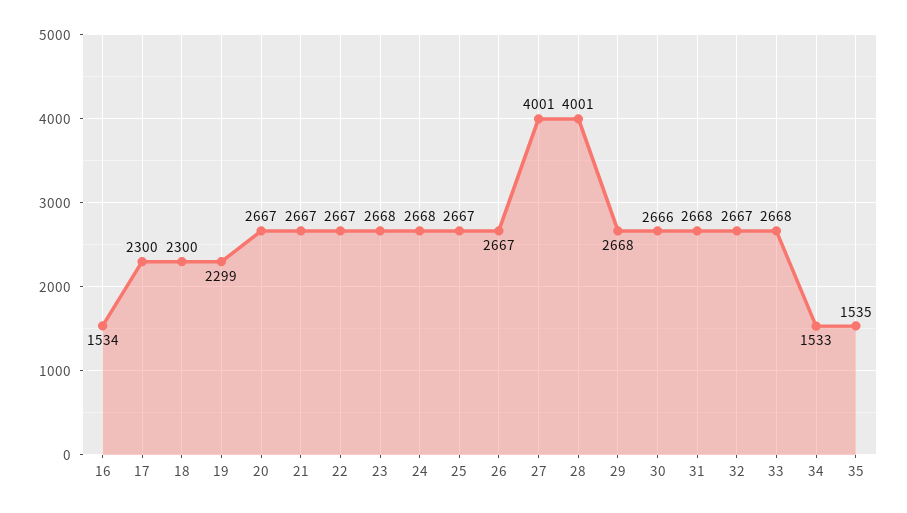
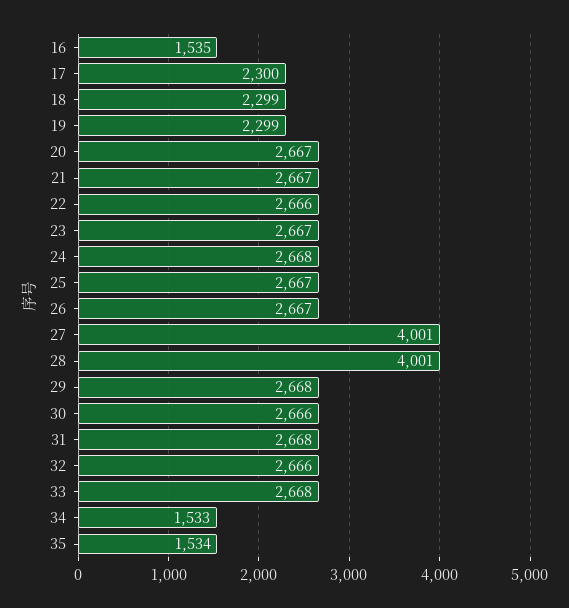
  {
-   "16": 1534,
+   "16": 1535,
    "17": 2300,
-   "18": 2300,
+   "18": 2299,
    "19": 2299,
    "20": 2667,
    "21": 2667,
-   "22": 2667,
+   "22": 2666,
-   "23": 2668,
+   "23": 2667,
    "24": 2668,
    "25": 2667,
    "26": 2667,
    "27": 4001,
    "28": 4001,
    "29": 2668,
    "30": 2666,
    "31": 2668,
-   "32": 2667,
+   "32": 2666,
    "33": 2668,
    "34": 1533,
-   "35": 1535
+   "35": 1534
  }

